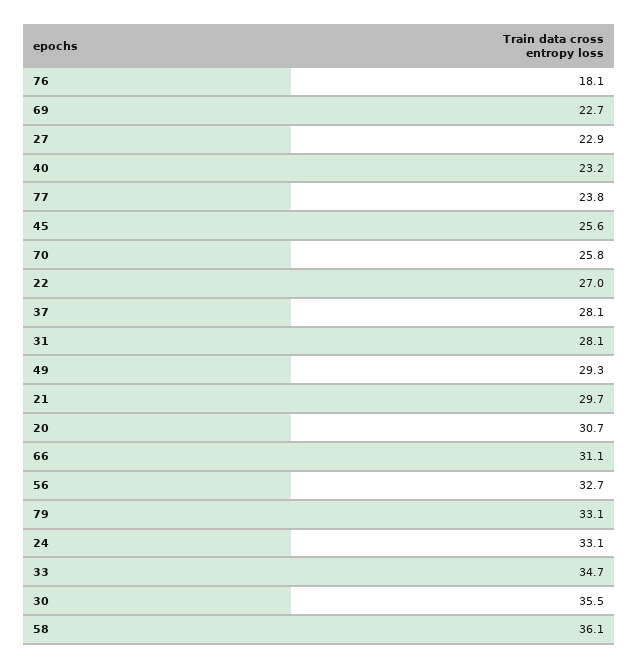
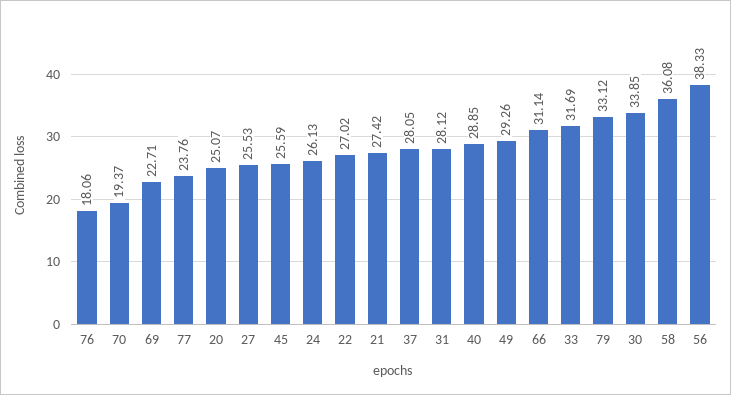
  {
    "76": 18.06,
    "69": 22.71,
-   "27": 22.9,
+   "27": 25.53,
-   "40": 23.2,
+   "40": 28.85,
    "77": 23.76,
    "45": 25.59,
-   "70": 25.8,
+   "70": 19.37,
    "22": 27.02,
    "37": 28.05,
    "31": 28.12,
    "49": 29.26,
-   "21": 29.7,
+   "21": 27.42,
-   "20": 30.7,
+   "20": 25.07,
    "66": 31.14,
-   "56": 32.7,
+   "56": 38.33,
    "79": 33.12,
-   "24": 33.1,
+   "24": 26.13,
-   "33": 34.7,
+   "33": 31.69,
-   "30": 35.5,
+   "30": 33.85,
    "58": 36.08
  }

